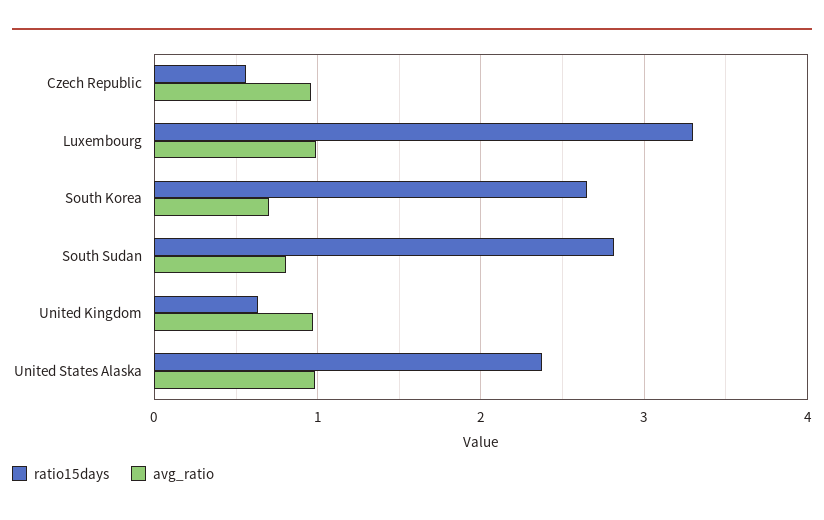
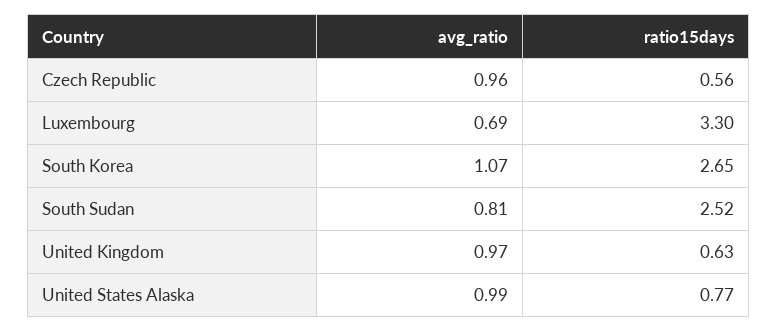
  {
    "ratio15days": {
      "Czech Republic": 0.56,
      "Luxembourg": 3.3,
      "South Korea": 2.65,
-     "South Sudan": 2.8,
+     "South Sudan": 2.52,
      "United Kingdom": 0.63,
-     "United States Alaska": 2.4
+     "United States Alaska": 0.77
    },
    "avg_ratio": {
      "Czech Republic": 0.96,
-     "Luxembourg": 1,
+     "Luxembourg": 0.69,
-     "South Korea": 0.7,
+     "South Korea": 1.07,
      "South Sudan": 0.81,
      "United Kingdom": 0.97,
      "United States Alaska": 0.99
    }
  }

